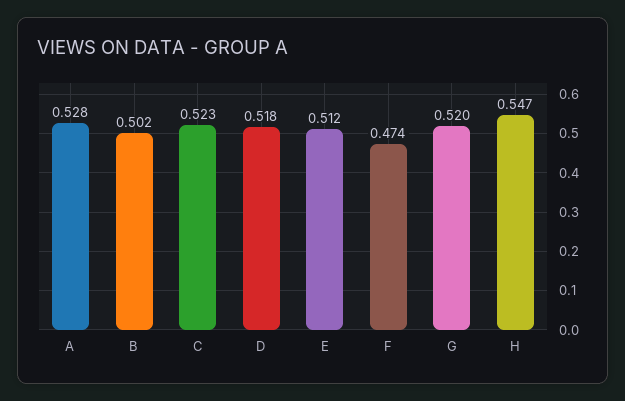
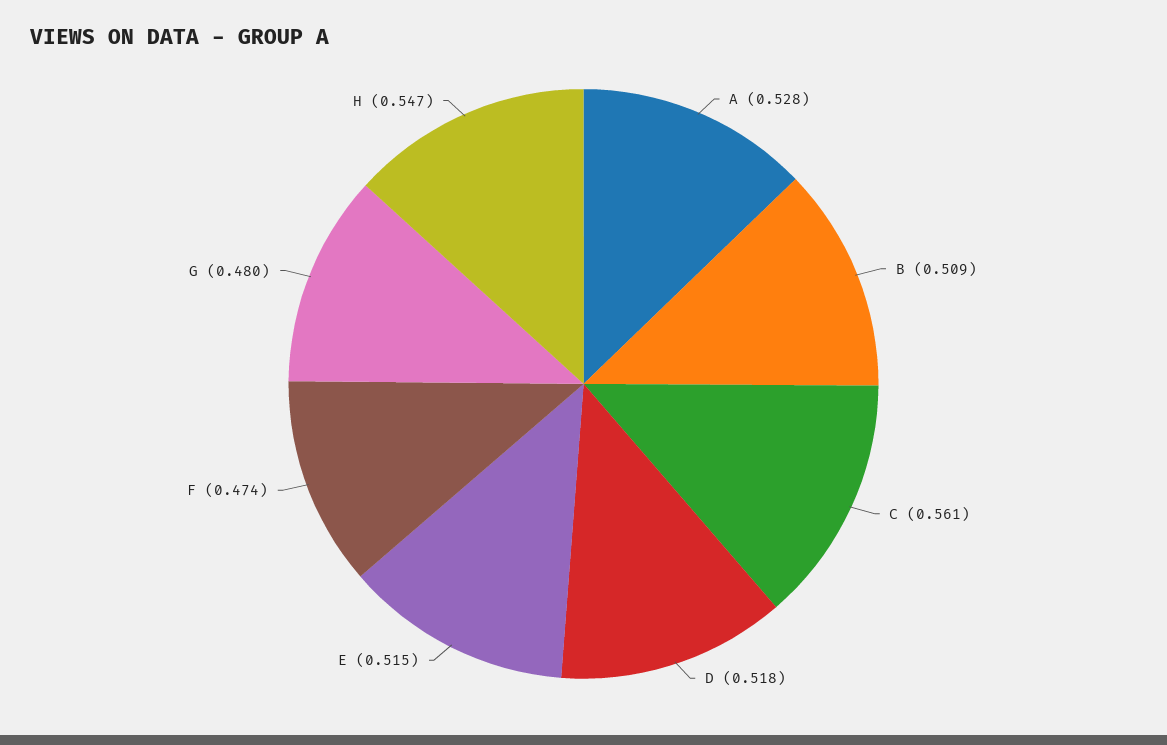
  {
    "A": 0.528,
-   "B": 0.502,
+   "B": 0.509,
-   "C": 0.523,
+   "C": 0.561,
    "D": 0.518,
-   "E": 0.512,
+   "E": 0.515,
    "F": 0.474,
-   "G": 0.52,
+   "G": 0.48,
    "H": 0.547
  }

